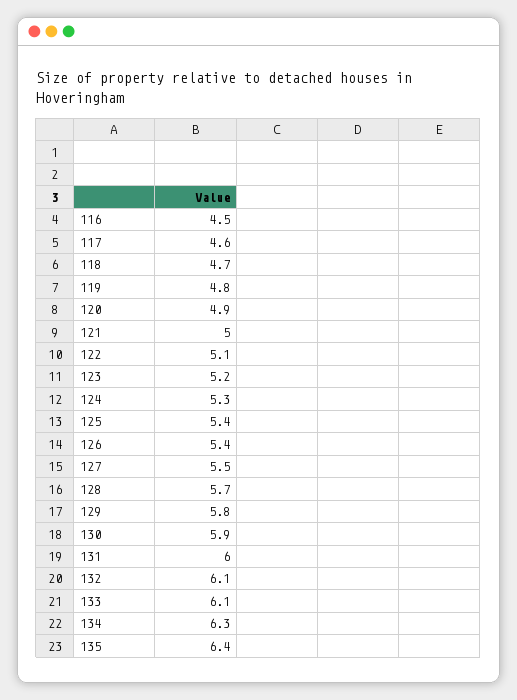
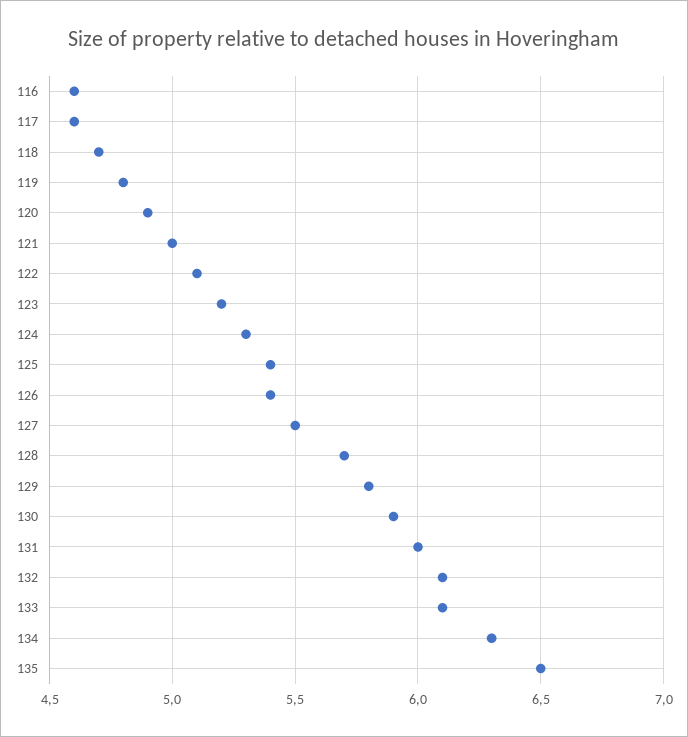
  {
-   "116": 4.5,
+   "116": 4.6,
    "117": 4.6,
    "118": 4.7,
    "119": 4.8,
    "120": 4.9,
    "121": 5,
    "122": 5.1,
    "123": 5.2,
    "124": 5.3,
    "125": 5.4,
    "126": 5.4,
    "127": 5.5,
    "128": 5.7,
    "129": 5.8,
    "130": 5.9,
    "131": 6,
    "132": 6.1,
    "133": 6.1,
    "134": 6.3,
-   "135": 6.4
+   "135": 6.5
  }

